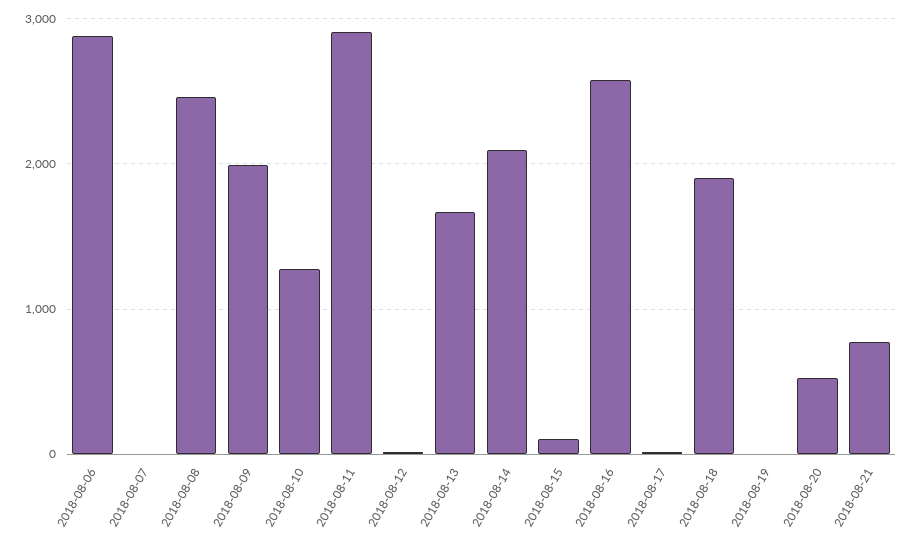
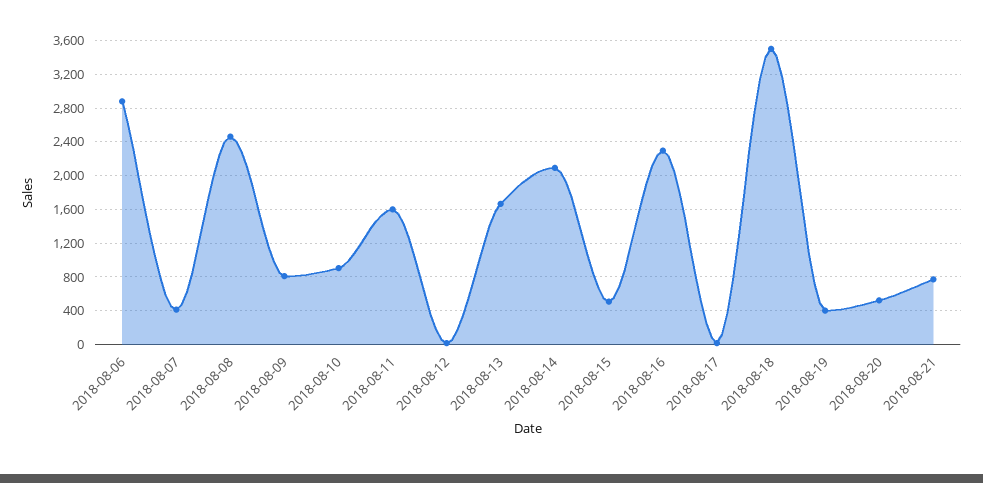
  {
    "2018-08-06": 2900,
-   "2018-08-07": 0,
+   "2018-08-07": 400,
    "2018-08-08": 2500,
-   "2018-08-09": 2000,
+   "2018-08-09": 800,
-   "2018-08-10": 1300,
+   "2018-08-10": 900,
-   "2018-08-11": 2900,
+   "2018-08-11": 1600,
    "2018-08-12": 0,
    "2018-08-13": 1700,
    "2018-08-14": 2100,
-   "2018-08-15": 100,
+   "2018-08-15": 500,
-   "2018-08-16": 2600,
+   "2018-08-16": 2300,
    "2018-08-17": 0,
-   "2018-08-18": 1900,
+   "2018-08-18": 3500,
-   "2018-08-19": 0,
+   "2018-08-19": 400,
    "2018-08-20": 500,
    "2018-08-21": 800
  }

